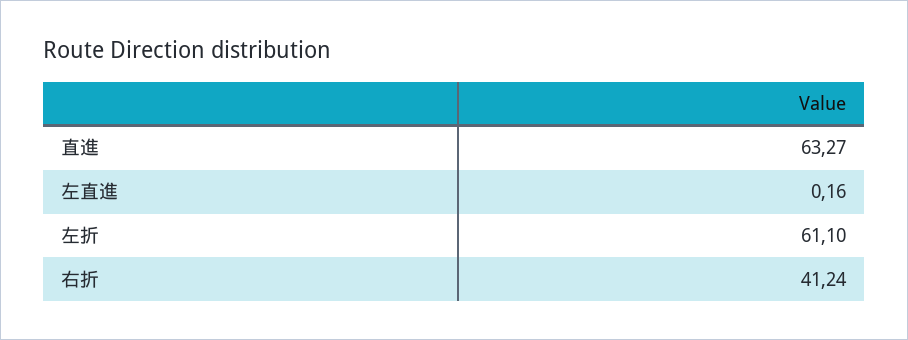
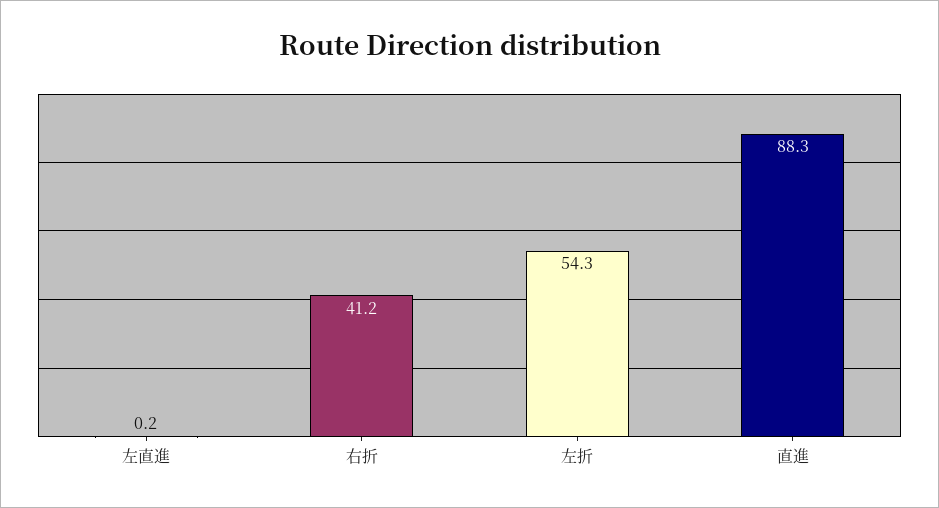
  {
-   "直進": 63.27,
+   "直進": 88.3,
    "左直進": 0.16,
-   "左折": 61.1,
+   "左折": 54.3,
    "右折": 41.24
  }

